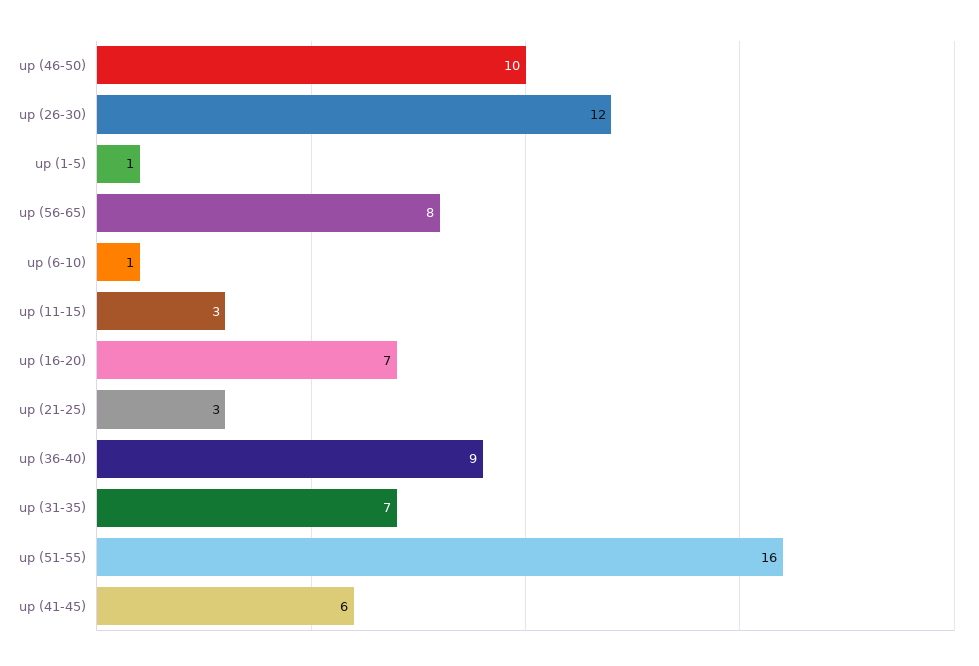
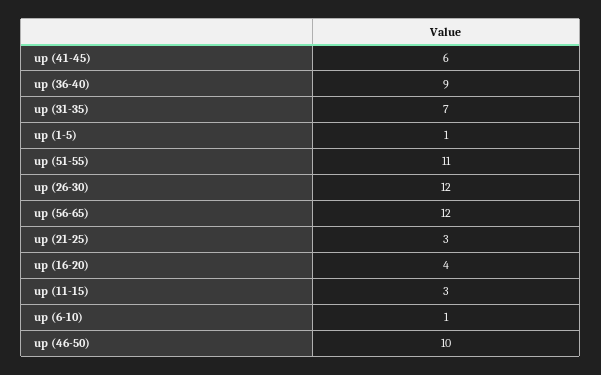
  {
    "up (46-50)": 10,
    "up (26-30)": 12,
    "up (1-5)": 1,
-   "up (56-65)": 8,
+   "up (56-65)": 12,
    "up (6-10)": 1,
    "up (11-15)": 3,
-   "up (16-20)": 7,
+   "up (16-20)": 4,
    "up (21-25)": 3,
    "up (36-40)": 9,
    "up (31-35)": 7,
-   "up (51-55)": 16,
+   "up (51-55)": 11,
    "up (41-45)": 6
  }

